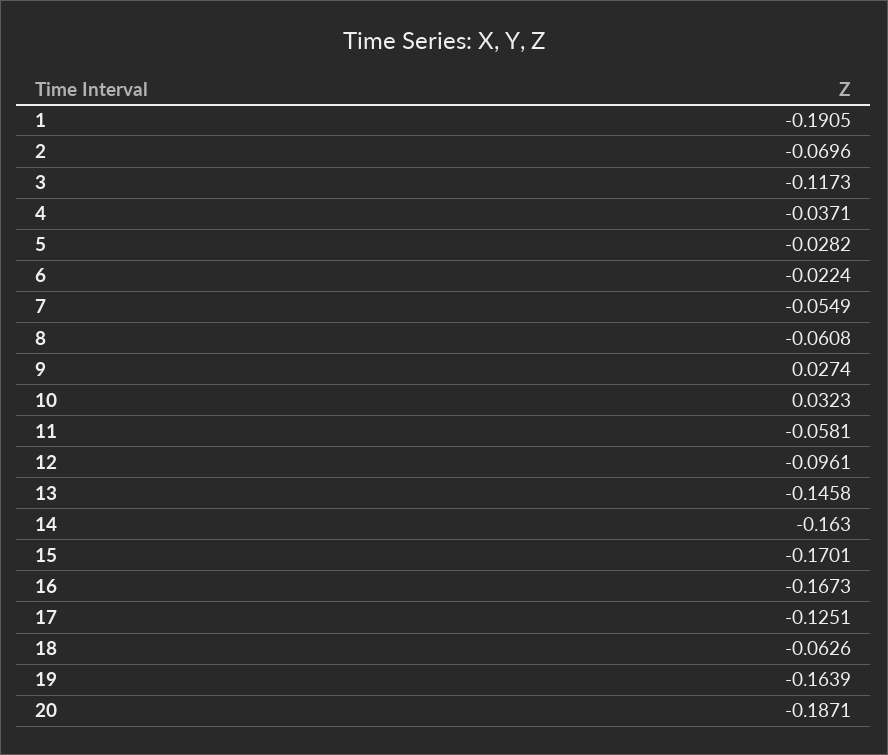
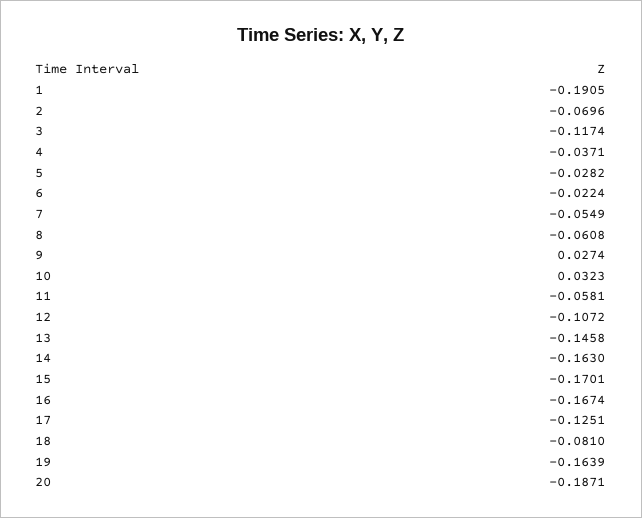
  {
    "1": -0.1905,
    "2": -0.0696,
-   "3": -0.1173,
+   "3": -0.1174,
    "4": -0.0371,
    "5": -0.0282,
    "6": -0.0224,
    "7": -0.0549,
    "8": -0.0608,
    "9": 0.0274,
    "10": 0.0323,
    "11": -0.0581,
-   "12": -0.0961,
+   "12": -0.1072,
    "13": -0.1458,
    "14": -0.163,
    "15": -0.1701,
-   "16": -0.1673,
+   "16": -0.1674,
    "17": -0.1251,
-   "18": -0.0626,
+   "18": -0.081,
    "19": -0.1639,
    "20": -0.1871
  }

